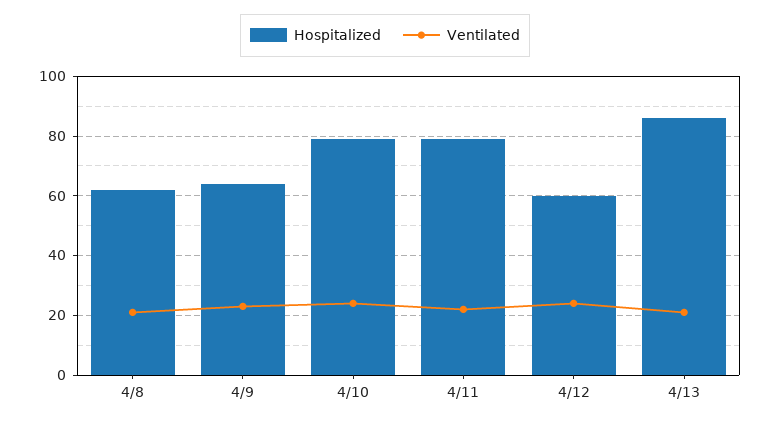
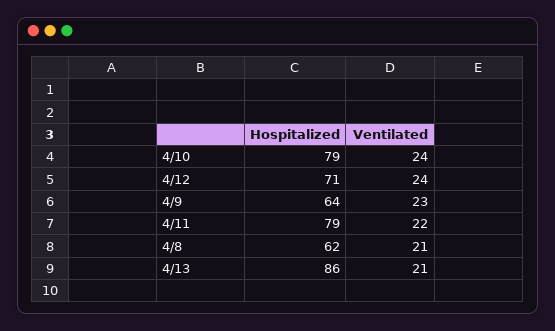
  {
    "Hospitalized": {
      "4/8": 62,
      "4/9": 64,
      "4/10": 79,
      "4/11": 79,
-     "4/12": 60,
+     "4/12": 71,
      "4/13": 86
    },
    "Ventilated": {
      "4/8": 21,
      "4/9": 23,
      "4/10": 24,
      "4/11": 22,
      "4/12": 24,
      "4/13": 21
    }
  }

